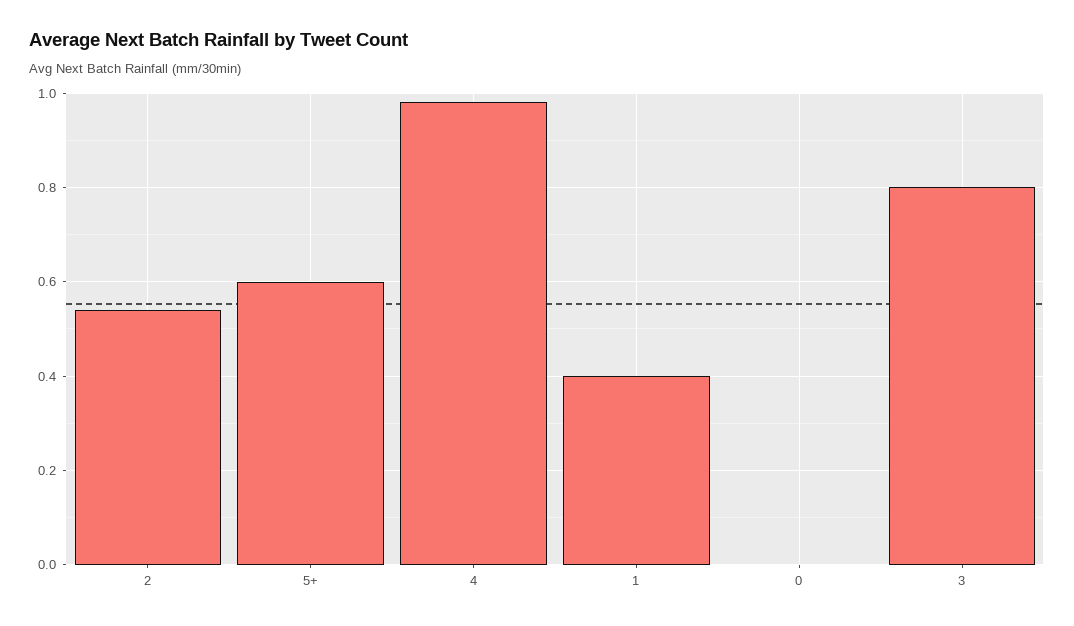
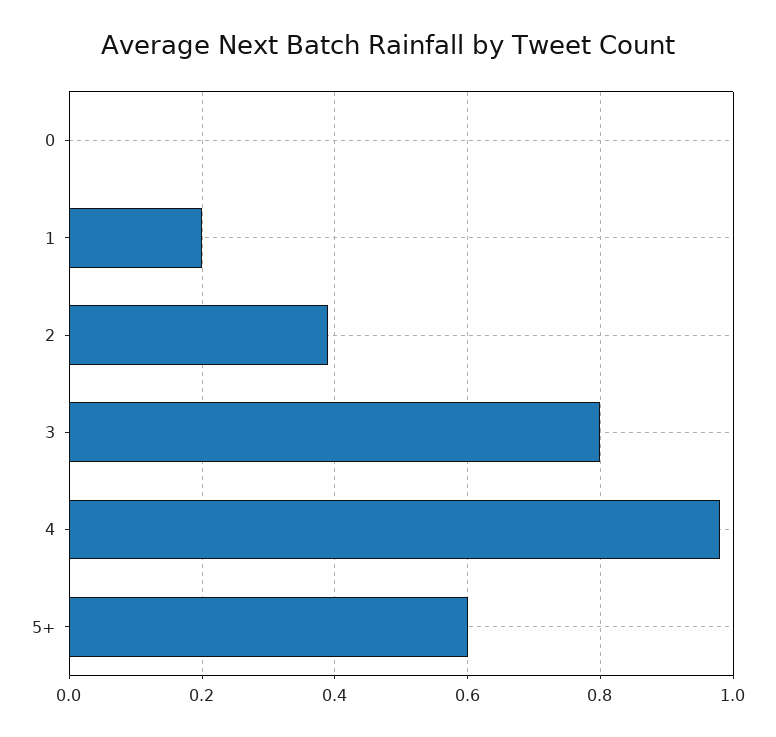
  {
-   "2": 0.55,
+   "2": 0.4,
    "5+": 0.6,
    "4": 1,
-   "1": 0.4,
+   "1": 0.2,
    "0": 0,
    "3": 0.8
  }

